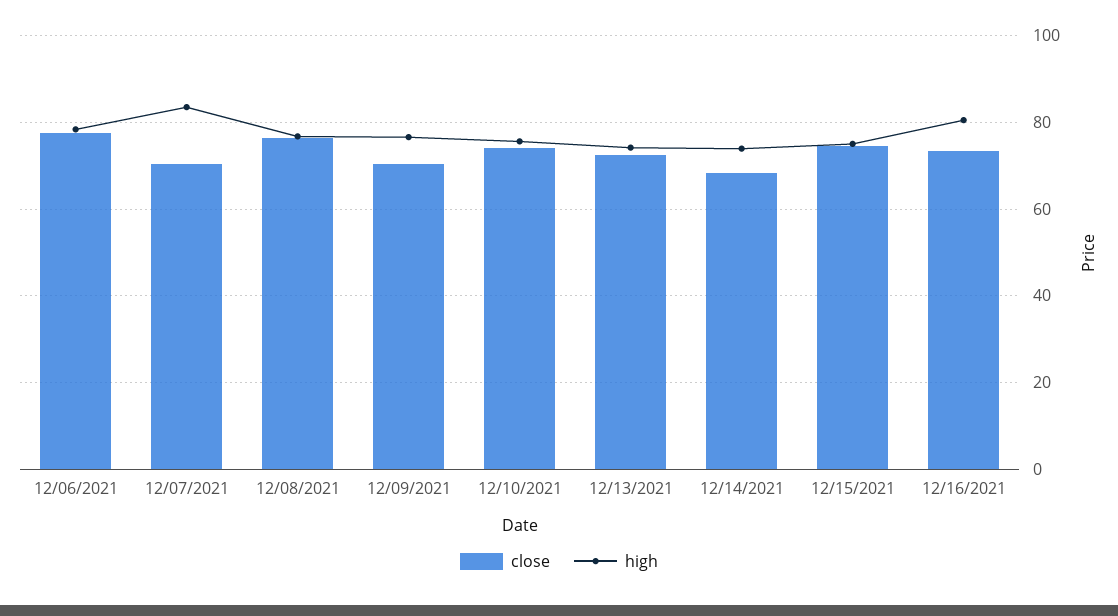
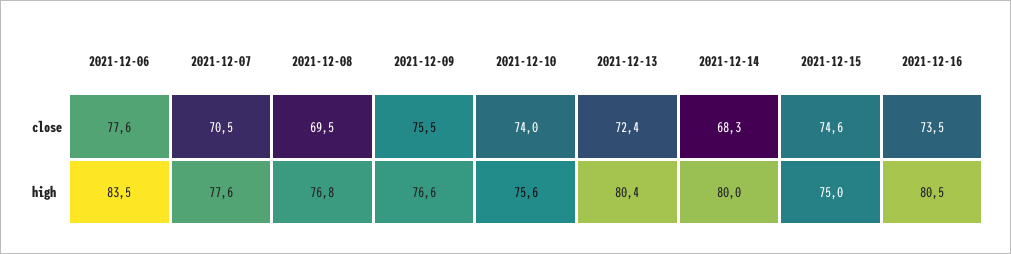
  {
    "close": {
      "12/06/2021": 77.6,
      "12/07/2021": 70.5,
-     "12/08/2021": 76,
+     "12/08/2021": 69.5,
-     "12/09/2021": 70,
+     "12/09/2021": 75.5,
      "12/10/2021": 74,
      "12/13/2021": 72.4,
      "12/14/2021": 68.3,
      "12/15/2021": 74.6,
      "12/16/2021": 73.5
    },
    "high": {
-     "12/06/2021": 78,
+     "12/06/2021": 83.5,
-     "12/07/2021": 84,
+     "12/07/2021": 77.6,
      "12/08/2021": 76.8,
      "12/09/2021": 76.6,
      "12/10/2021": 75.6,
-     "12/13/2021": 74,
+     "12/13/2021": 80.4,
-     "12/14/2021": 74,
+     "12/14/2021": 80,
      "12/15/2021": 75,
      "12/16/2021": 80.5
    }
  }

